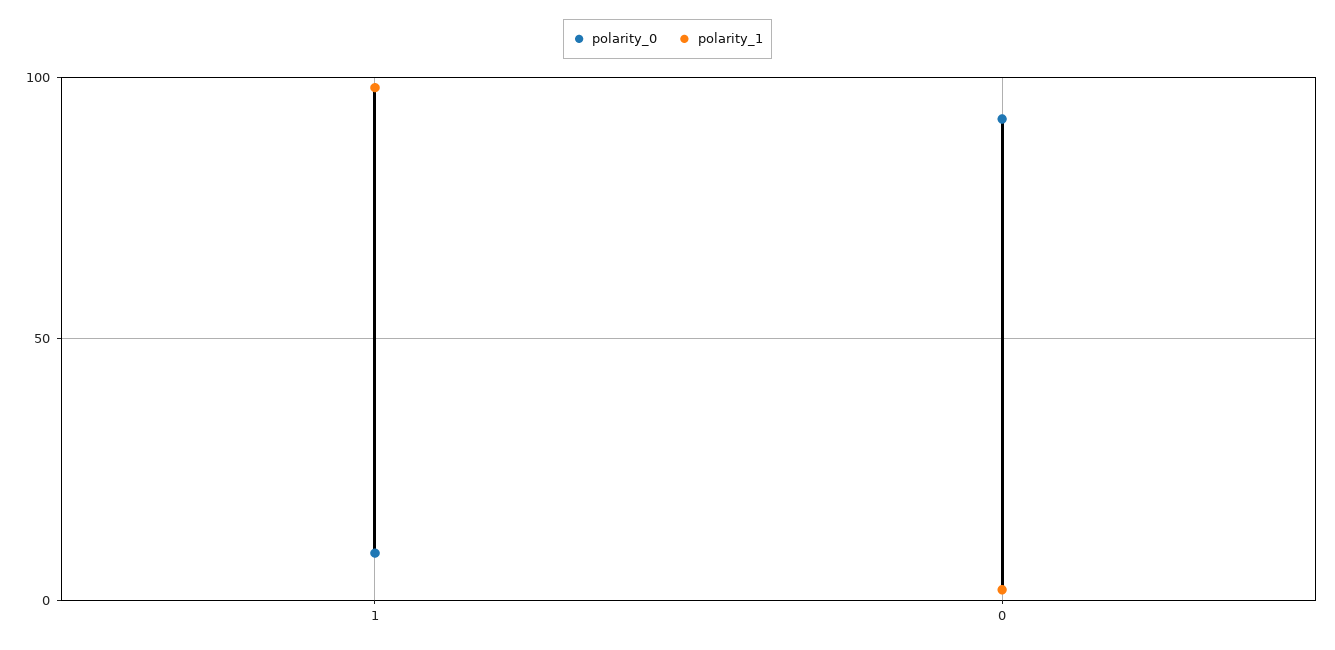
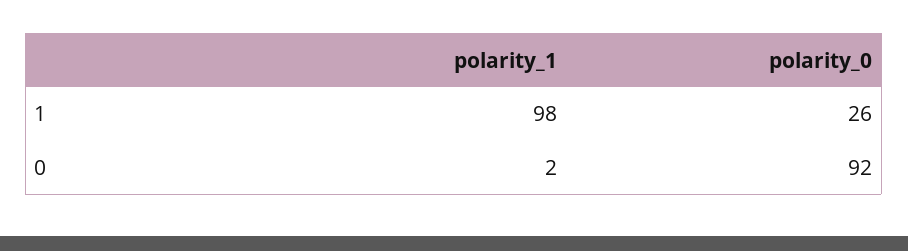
  {
    "polarity_0": {
-     "1": 10,
+     "1": 26,
      "0": 92
    },
    "polarity_1": {
      "1": 98,
      "0": 2
    }
  }

